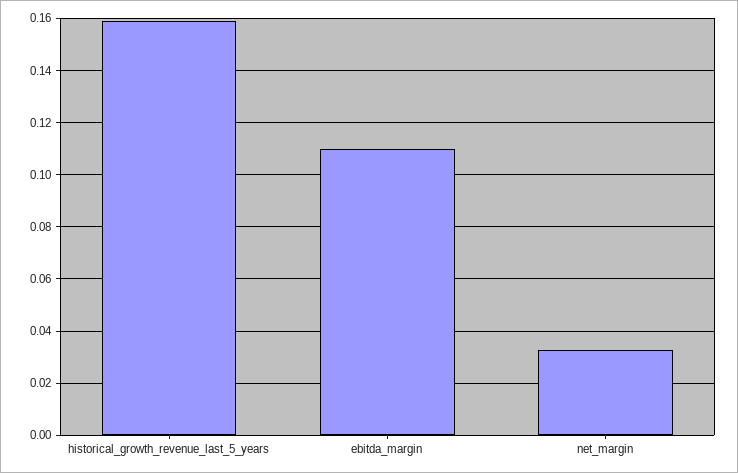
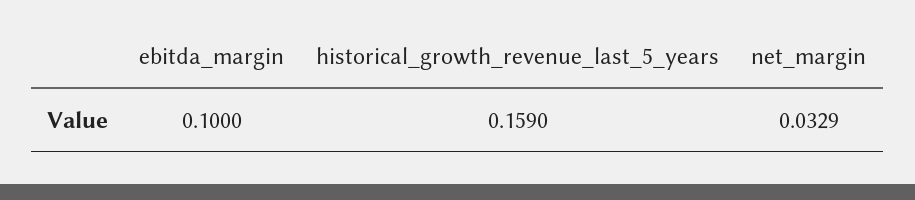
  {
    "historical_growth_revenue_last_5_years": 0.159,
-   "ebitda_margin": 0.11,
+   "ebitda_margin": 0.1,
    "net_margin": 0.0329
  }

